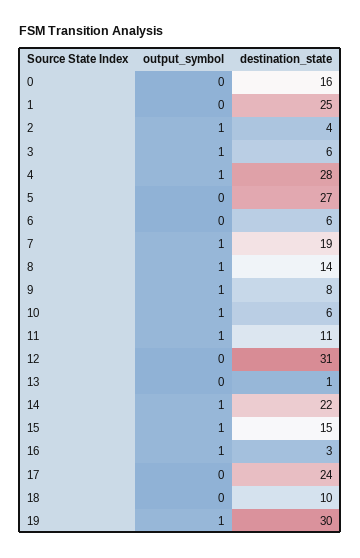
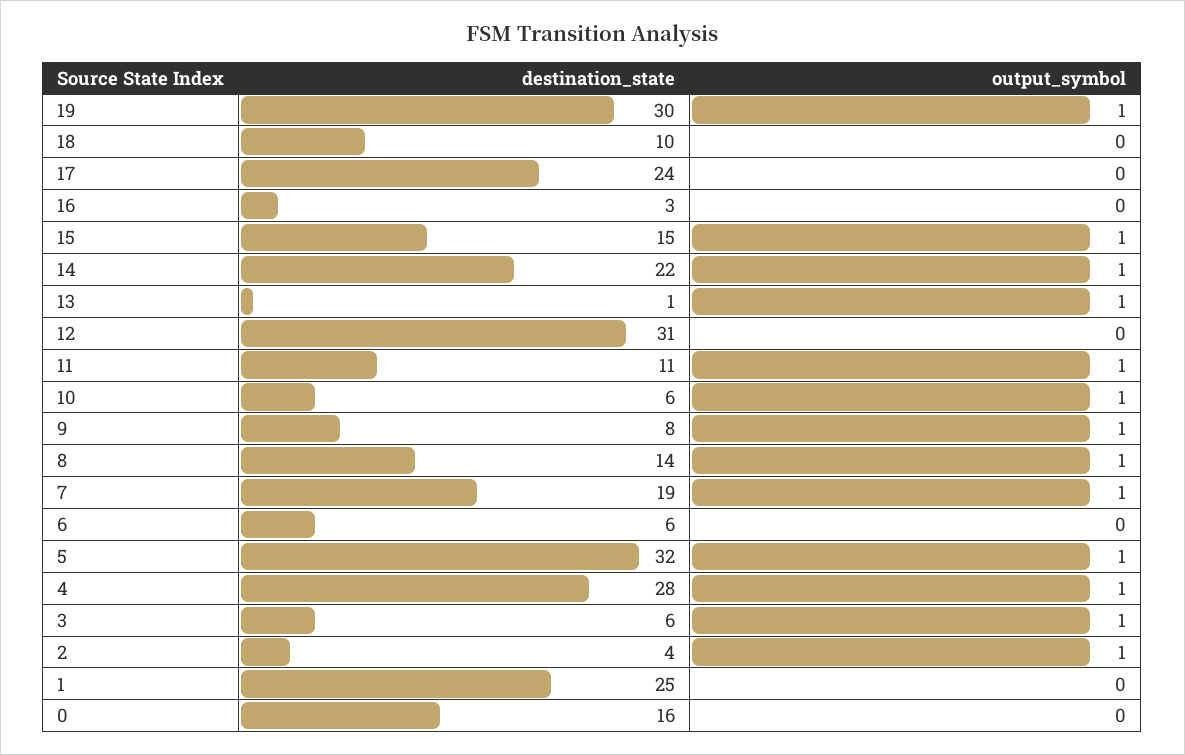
  {
    "output_symbol": {
      "0": 0,
      "1": 0,
      "2": 1,
      "3": 1,
      "4": 1,
-     "5": 0,
+     "5": 1,
      "6": 0,
      "7": 1,
      "8": 1,
      "9": 1,
      "10": 1,
      "11": 1,
      "12": 0,
-     "13": 0,
+     "13": 1,
      "14": 1,
      "15": 1,
-     "16": 1,
+     "16": 0,
      "17": 0,
      "18": 0,
      "19": 1
    },
    "destination_state": {
      "0": 16,
      "1": 25,
      "2": 4,
      "3": 6,
      "4": 28,
-     "5": 27,
+     "5": 32,
      "6": 6,
      "7": 19,
      "8": 14,
      "9": 8,
      "10": 6,
      "11": 11,
      "12": 31,
      "13": 1,
      "14": 22,
      "15": 15,
      "16": 3,
      "17": 24,
      "18": 10,
      "19": 30
    }
  }

